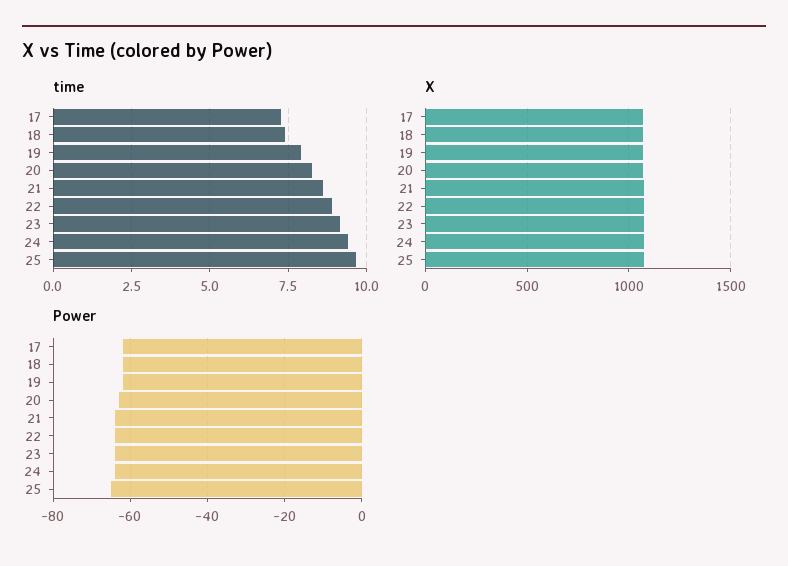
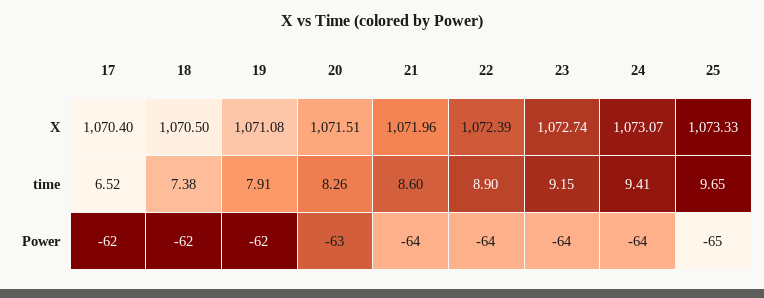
  {
    "time": {
-     "17": 7.25,
+     "17": 6.52,
      "18": 7.38,
      "19": 7.91,
      "20": 8.26,
      "21": 8.6,
      "22": 8.9,
      "23": 9.15,
      "24": 9.41,
      "25": 9.65
    },
    "X": {
      "17": 1070.4,
      "18": 1070.5,
      "19": 1071.08,
      "20": 1071.51,
      "21": 1071.96,
      "22": 1072.39,
      "23": 1072.74,
      "24": 1073.07,
      "25": 1073.33
    },
    "Power": {
      "17": -62,
      "18": -62,
      "19": -62,
      "20": -63,
      "21": -64,
      "22": -64,
      "23": -64,
      "24": -64,
      "25": -65
    }
  }

